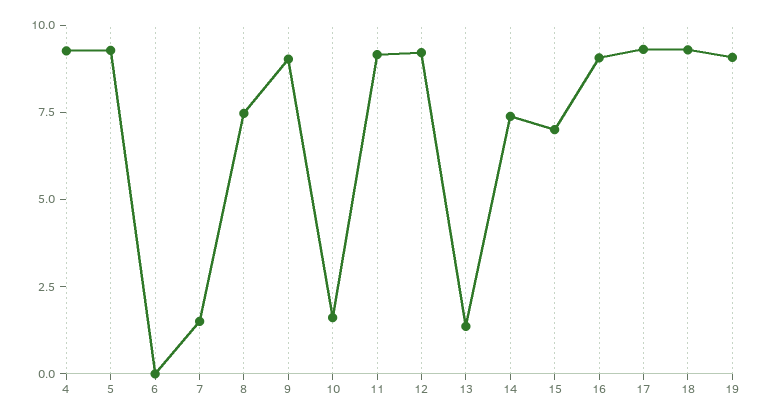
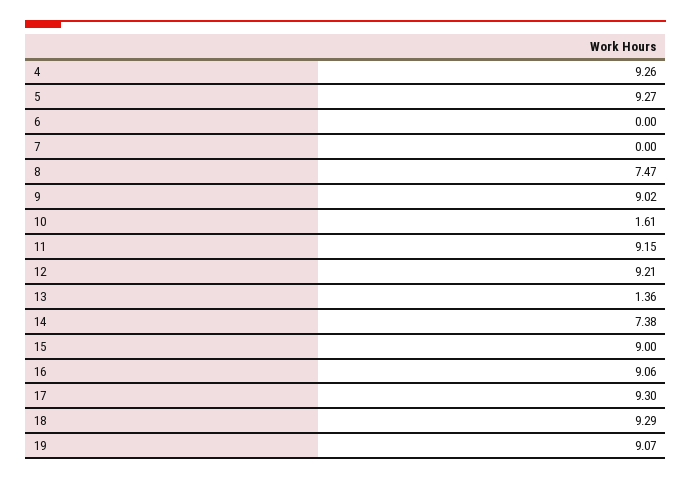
  {
    "4": 9.26,
    "5": 9.27,
    "6": 0,
-   "7": 1.5,
+   "7": 0,
    "8": 7.47,
    "9": 9.02,
    "10": 1.61,
    "11": 9.15,
    "12": 9.21,
    "13": 1.36,
    "14": 7.38,
-   "15": 7,
+   "15": 9,
    "16": 9.06,
    "17": 9.3,
    "18": 9.29,
    "19": 9.07
  }

